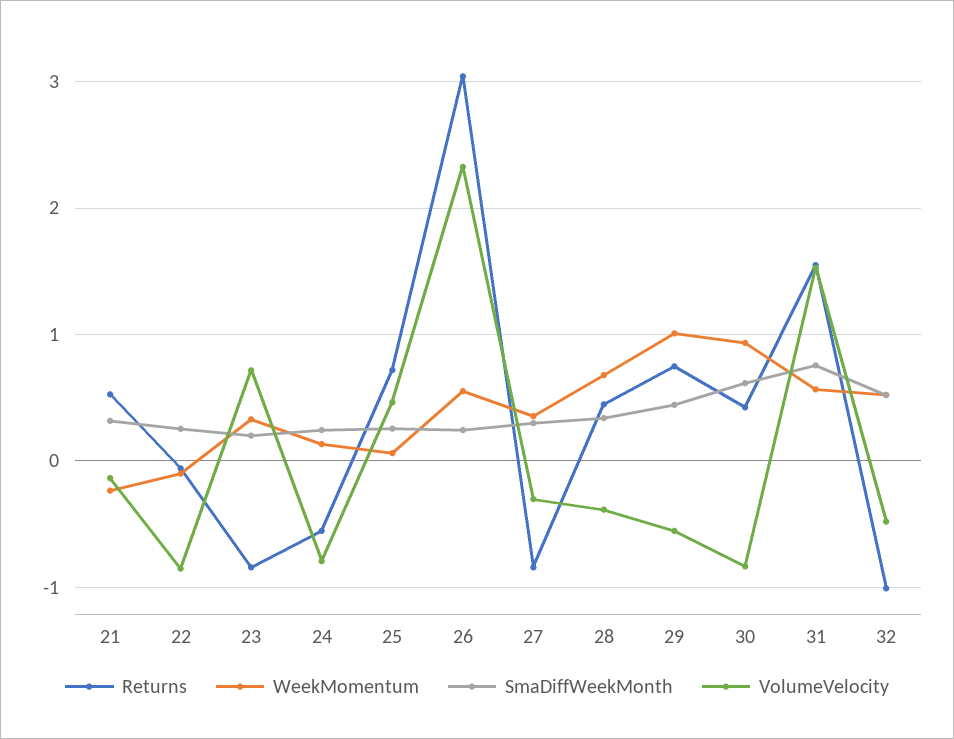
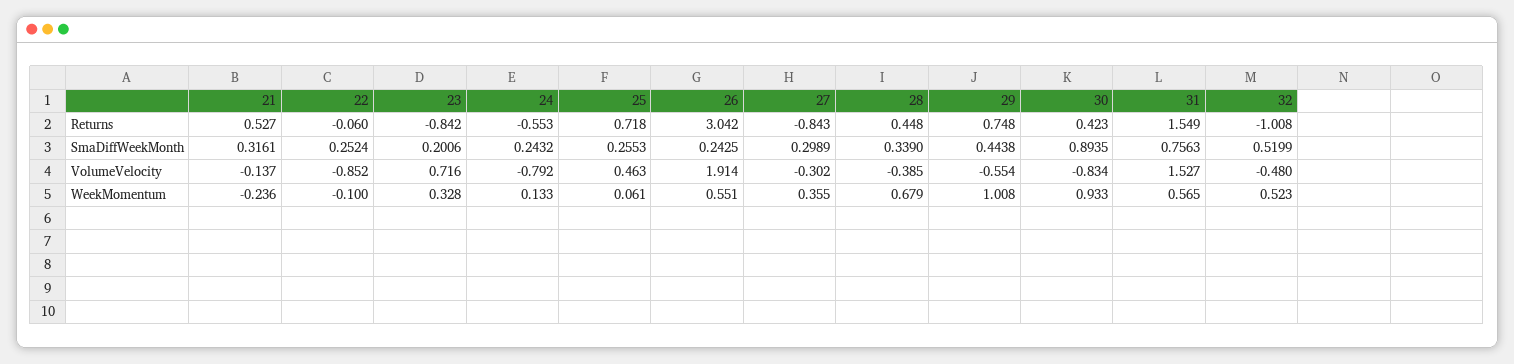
  {
    "Returns": {
      "21": 0.527,
      "22": -0.06,
      "23": -0.842,
      "24": -0.553,
      "25": 0.718,
      "26": 3.042,
      "27": -0.843,
      "28": 0.448,
      "29": 0.748,
      "30": 0.423,
      "31": 1.549,
      "32": -1.008
    },
    "WeekMomentum": {
      "21": -0.236,
      "22": -0.1,
      "23": 0.328,
      "24": 0.133,
      "25": 0.061,
      "26": 0.551,
      "27": 0.355,
      "28": 0.679,
      "29": 1.008,
      "30": 0.933,
      "31": 0.565,
      "32": 0.523
    },
    "SmaDiffWeekMonth": {
      "21": 0.3161,
      "22": 0.2524,
      "23": 0.2006,
      "24": 0.2432,
      "25": 0.2553,
      "26": 0.2425,
      "27": 0.2989,
      "28": 0.339,
      "29": 0.4438,
-     "30": 0.6,
+     "30": 0.8935,
      "31": 0.7563,
      "32": 0.5199
    },
    "VolumeVelocity": {
      "21": -0.137,
      "22": -0.852,
      "23": 0.716,
      "24": -0.792,
      "25": 0.463,
-     "26": 2.3,
+     "26": 1.914,
      "27": -0.302,
      "28": -0.385,
      "29": -0.554,
      "30": -0.834,
      "31": 1.527,
      "32": -0.48
    }
  }

